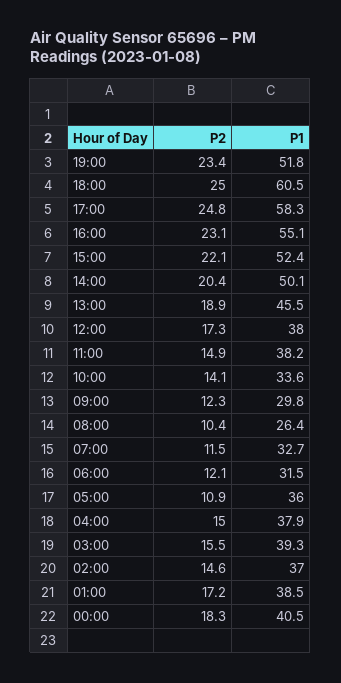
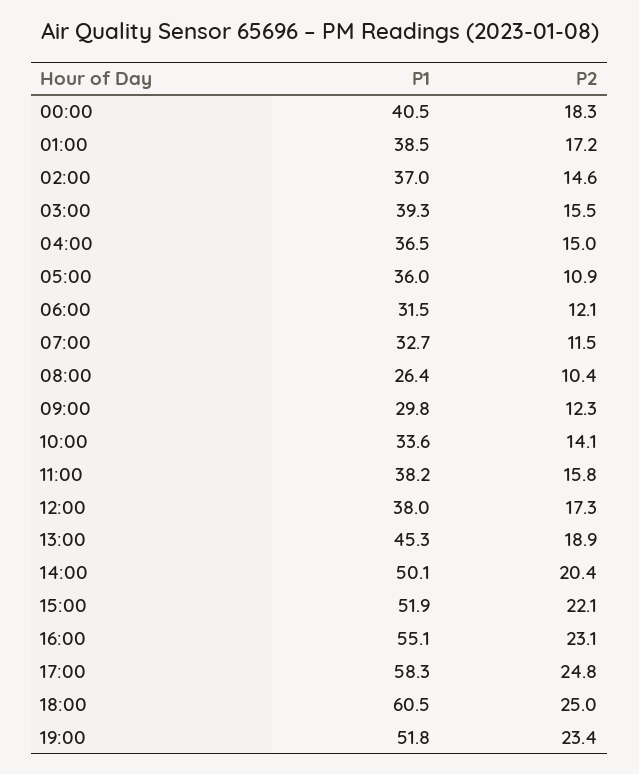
  {
    "P2": {
      "19:00": 23.4,
      "18:00": 25,
      "17:00": 24.8,
      "16:00": 23.1,
      "15:00": 22.1,
      "14:00": 20.4,
      "13:00": 18.9,
      "12:00": 17.3,
-     "11:00": 14.9,
+     "11:00": 15.8,
      "10:00": 14.1,
      "09:00": 12.3,
      "08:00": 10.4,
      "07:00": 11.5,
      "06:00": 12.1,
      "05:00": 10.9,
      "04:00": 15,
      "03:00": 15.5,
      "02:00": 14.6,
      "01:00": 17.2,
      "00:00": 18.3
    },
    "P1": {
      "19:00": 51.8,
      "18:00": 60.5,
      "17:00": 58.3,
      "16:00": 55.1,
-     "15:00": 52.4,
+     "15:00": 51.9,
      "14:00": 50.1,
-     "13:00": 45.5,
+     "13:00": 45.3,
      "12:00": 38,
      "11:00": 38.2,
      "10:00": 33.6,
      "09:00": 29.8,
      "08:00": 26.4,
      "07:00": 32.7,
      "06:00": 31.5,
      "05:00": 36,
-     "04:00": 37.9,
+     "04:00": 36.5,
      "03:00": 39.3,
      "02:00": 37,
      "01:00": 38.5,
      "00:00": 40.5
    }
  }

